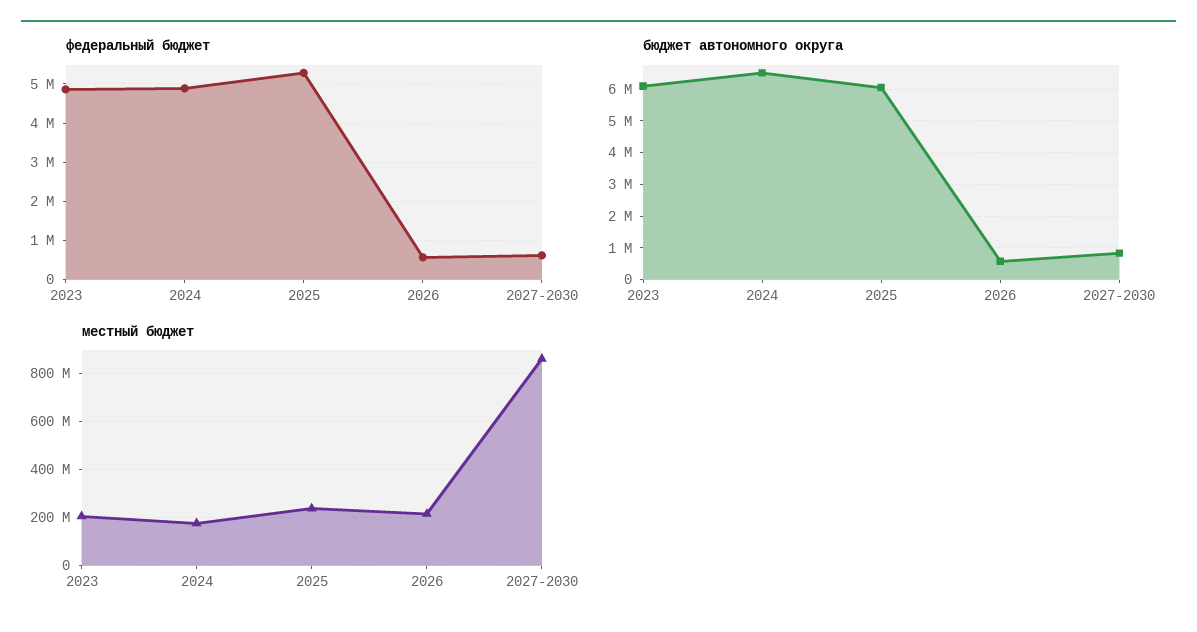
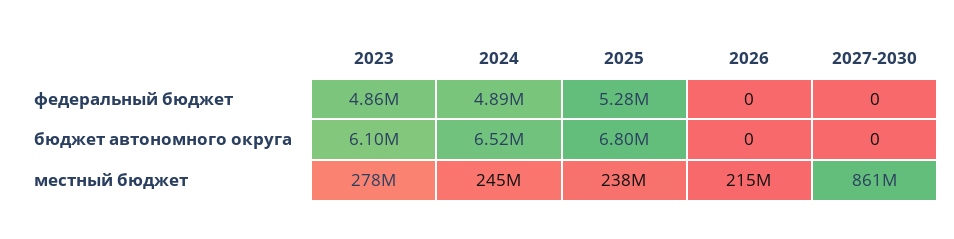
  {
    "федеральный бюджет": {
      "2023": 4860000,
      "2024": 4890000,
      "2025": 5280000,
-     "2026": 600000,
+     "2026": 0,
-     "2027-2030": 600000
+     "2027-2030": 0
    },
    "бюджет автономного округа": {
      "2023": 6100000,
      "2024": 6520000,
-     "2025": 6000000,
+     "2025": 6800000,
-     "2026": 600000,
+     "2026": 0,
-     "2027-2030": 800000
+     "2027-2030": 0
    },
    "местный бюджет": {
-     "2023": 200000000,
+     "2023": 278000000,
-     "2024": 175000000,
+     "2024": 245000000,
      "2025": 238000000,
      "2026": 215000000,
      "2027-2030": 861000000
    }
  }

